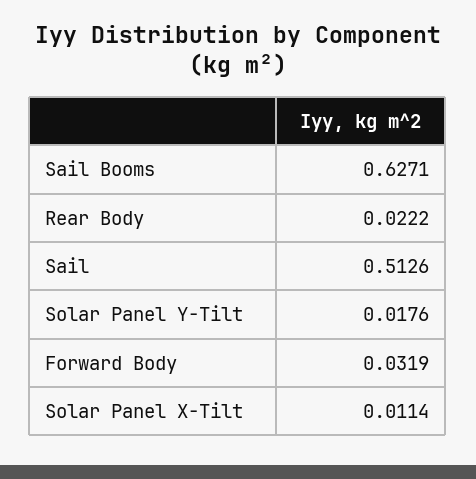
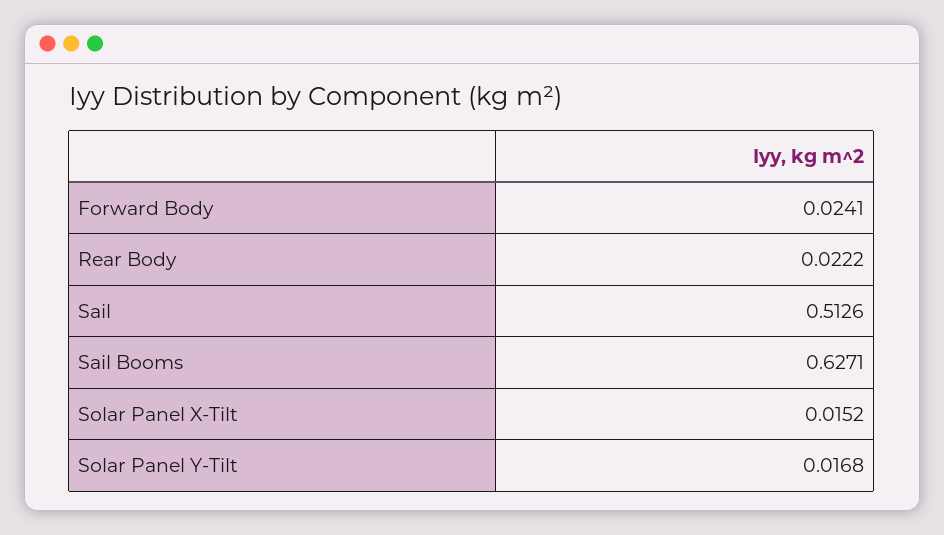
  {
    "Sail Booms": 0.6271,
    "Rear Body": 0.0222,
    "Sail": 0.5126,
-   "Solar Panel Y-Tilt": 0.0176,
+   "Solar Panel Y-Tilt": 0.0168,
-   "Forward Body": 0.0319,
+   "Forward Body": 0.0241,
-   "Solar Panel X-Tilt": 0.0114
+   "Solar Panel X-Tilt": 0.0152
  }

